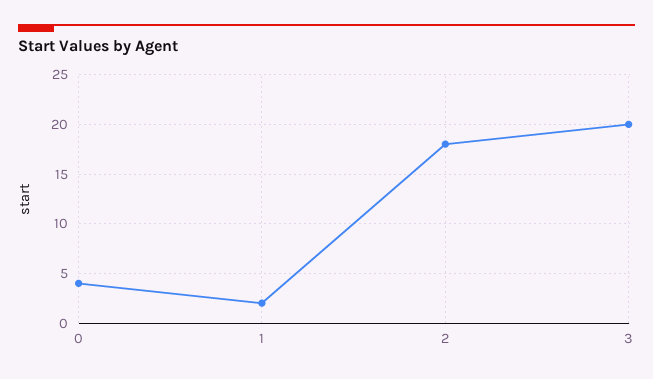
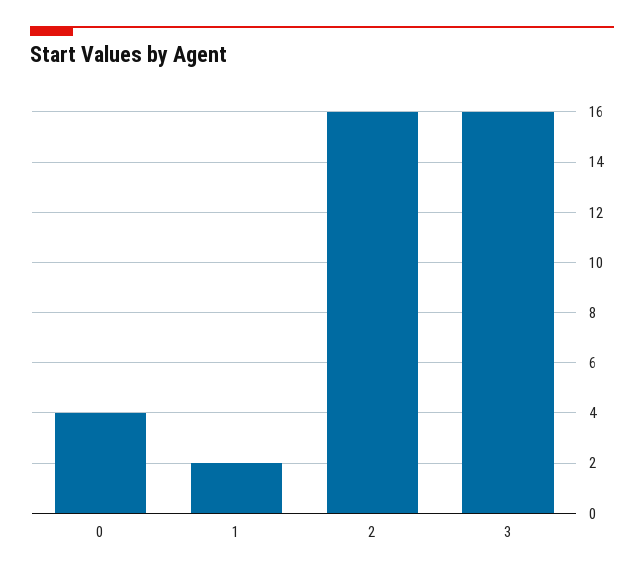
  {
    "0": 4,
    "1": 2,
-   "2": 18,
+   "2": 16,
-   "3": 20
+   "3": 16
  }

